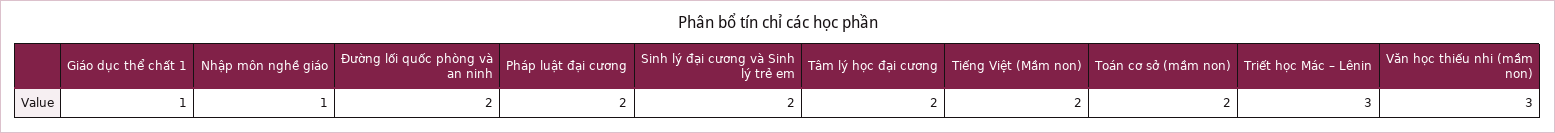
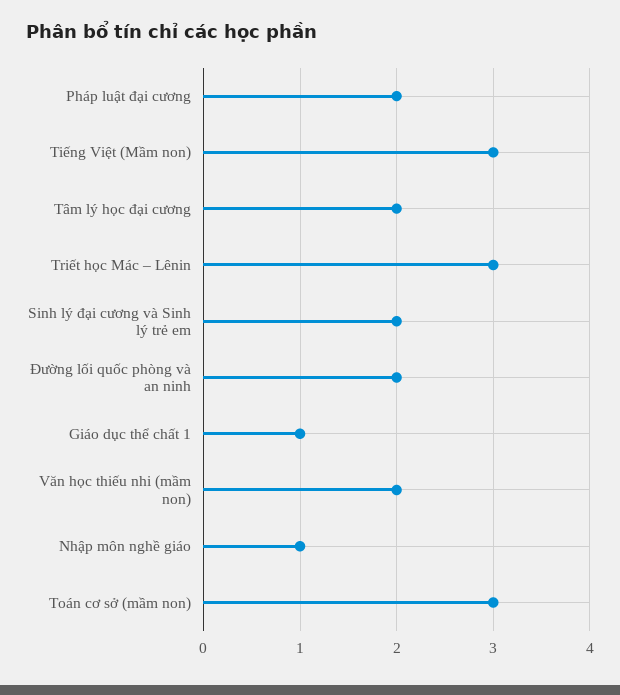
  {
    "Giáo dục thể chất 1": 1,
    "Nhập môn nghề giáo": 1,
    "Đường lối quốc phòng và an ninh": 2,
    "Pháp luật đại cương": 2,
    "Sinh lý đại cương và Sinh lý trẻ em": 2,
    "Tâm lý học đại cương": 2,
-   "Tiếng Việt (Mầm non)": 2,
+   "Tiếng Việt (Mầm non)": 3,
-   "Toán cơ sở (mầm non)": 2,
+   "Toán cơ sở (mầm non)": 3,
    "Triết học Mác – Lênin": 3,
-   "Văn học thiếu nhi (mầm non)": 3
+   "Văn học thiếu nhi (mầm non)": 2
  }

